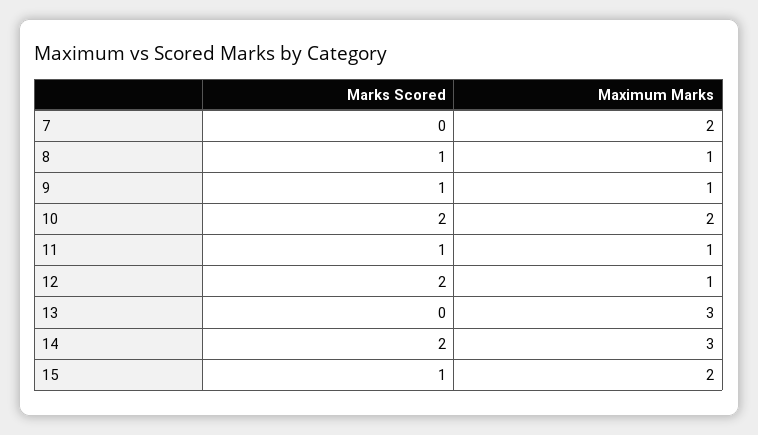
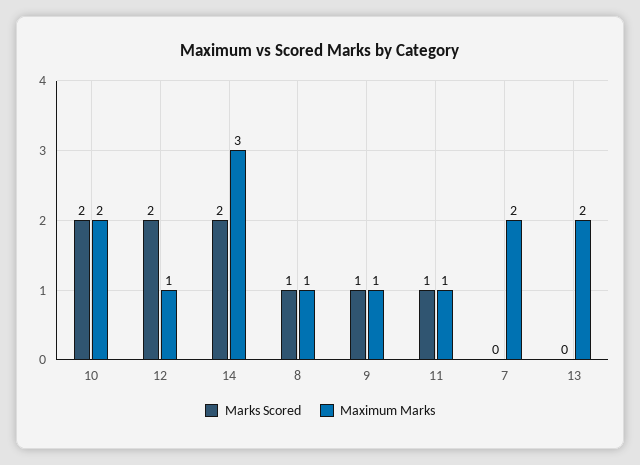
  {
    "Marks Scored": {
      "7": 0,
      "8": 1,
      "9": 1,
      "10": 2,
      "11": 1,
      "12": 2,
      "13": 0,
-     "14": 2,
+     "14": 2
-     "15": 1
    },
    "Maximum Marks": {
      "7": 2,
      "8": 1,
      "9": 1,
      "10": 2,
      "11": 1,
      "12": 1,
-     "13": 3,
+     "13": 2,
-     "14": 3,
+     "14": 3
-     "15": 2
    }
  }

